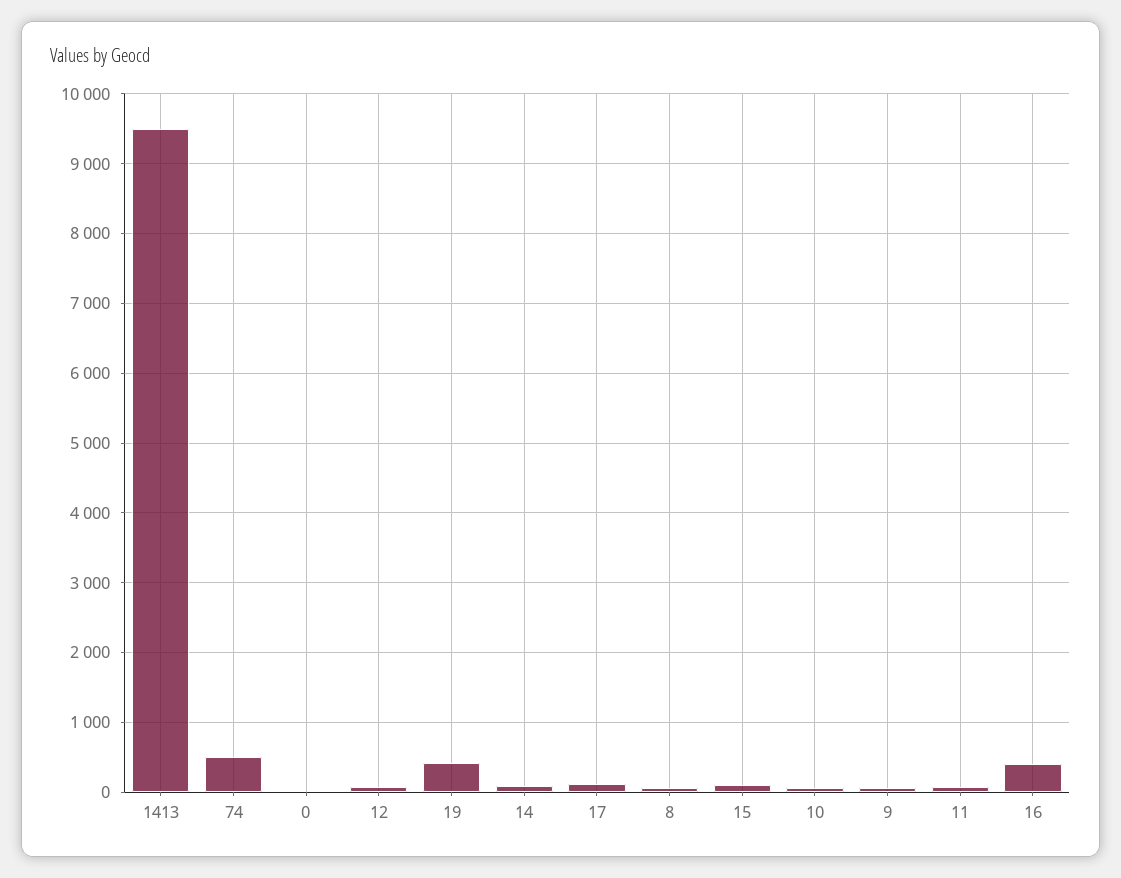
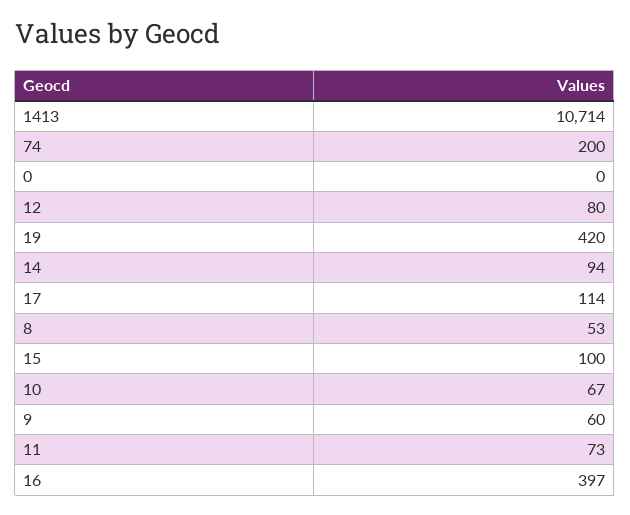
  {
-   "1413": 9500,
+   "1413": 10714,
-   "74": 500,
+   "74": 200,
    "0": 0,
    "12": 80,
    "19": 420,
    "14": 94,
    "17": 114,
    "8": 53,
    "15": 100,
    "10": 67,
    "9": 60,
    "11": 73,
    "16": 397
  }

